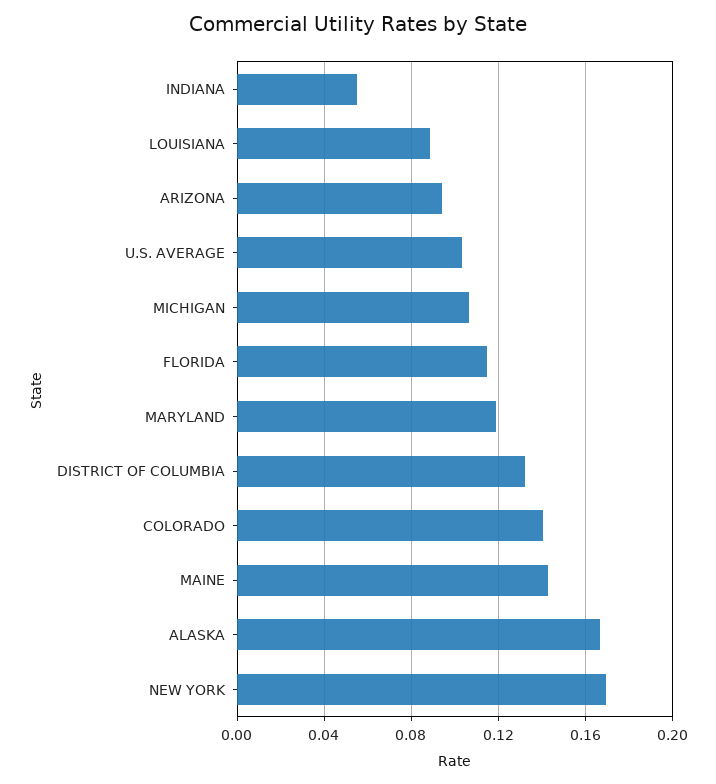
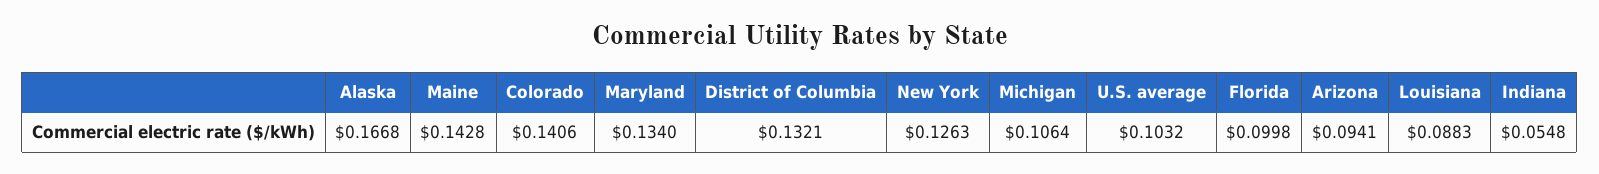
  {
    "INDIANA": 0.0548,
    "LOUISIANA": 0.0883,
    "ARIZONA": 0.0941,
    "U.S. AVERAGE": 0.1032,
    "MICHIGAN": 0.1064,
-   "FLORIDA": 0.115,
+   "FLORIDA": 0.0998,
-   "MARYLAND": 0.12,
+   "MARYLAND": 0.134,
    "DISTRICT OF COLUMBIA": 0.1321,
    "COLORADO": 0.1406,
    "MAINE": 0.1428,
    "ALASKA": 0.1668,
-   "NEW YORK": 0.17
+   "NEW YORK": 0.1263
  }

